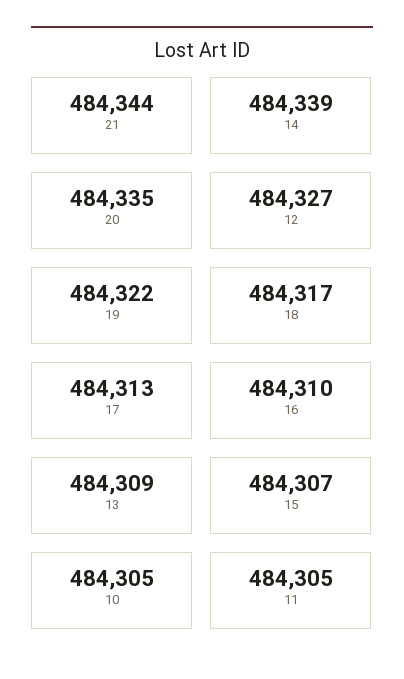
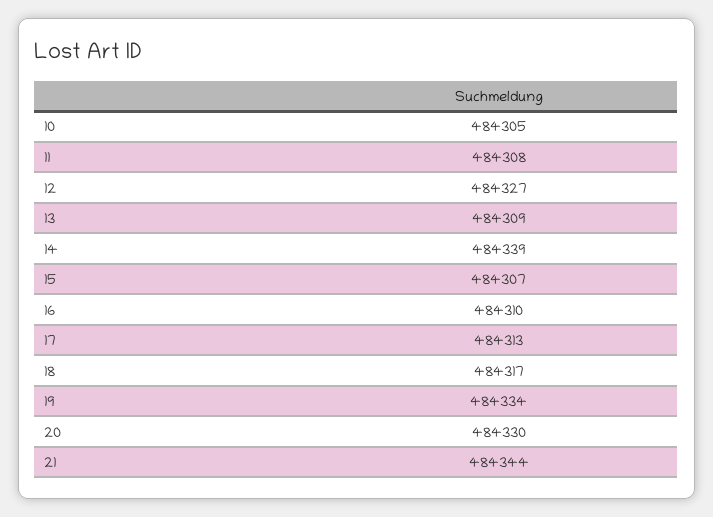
  {
    "21": 484344,
    "14": 484339,
-   "20": 484335,
+   "20": 484330,
    "12": 484327,
-   "19": 484322,
+   "19": 484334,
    "18": 484317,
    "17": 484313,
    "16": 484310,
    "13": 484309,
    "15": 484307,
    "10": 484305,
-   "11": 484305
+   "11": 484308
  }

